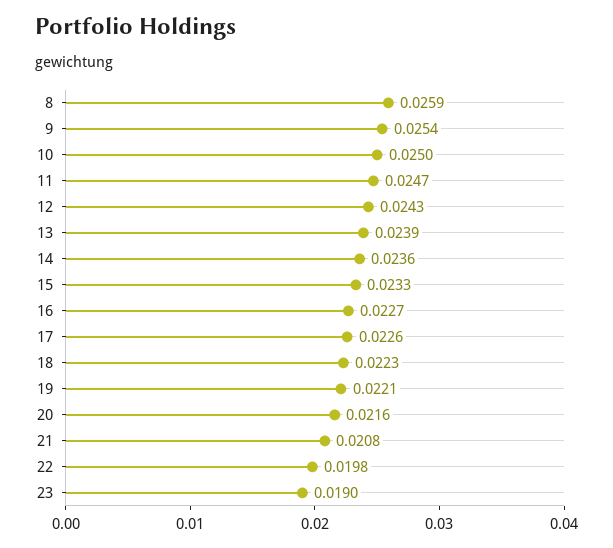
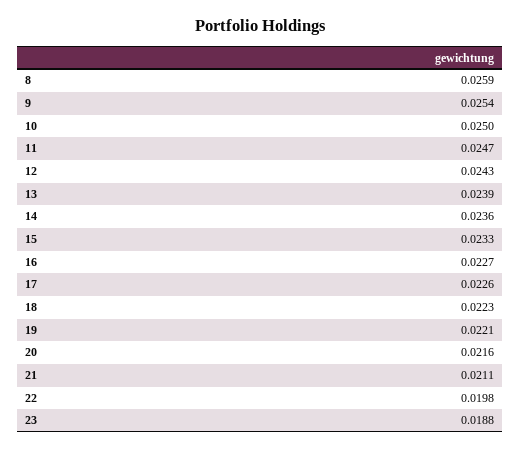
  {
    "8": 0.0259,
    "9": 0.0254,
    "10": 0.025,
    "11": 0.0247,
    "12": 0.0243,
    "13": 0.0239,
    "14": 0.0236,
    "15": 0.0233,
    "16": 0.0227,
    "17": 0.0226,
    "18": 0.0223,
    "19": 0.0221,
    "20": 0.0216,
-   "21": 0.0208,
+   "21": 0.0211,
    "22": 0.0198,
-   "23": 0.019
+   "23": 0.0188
  }

